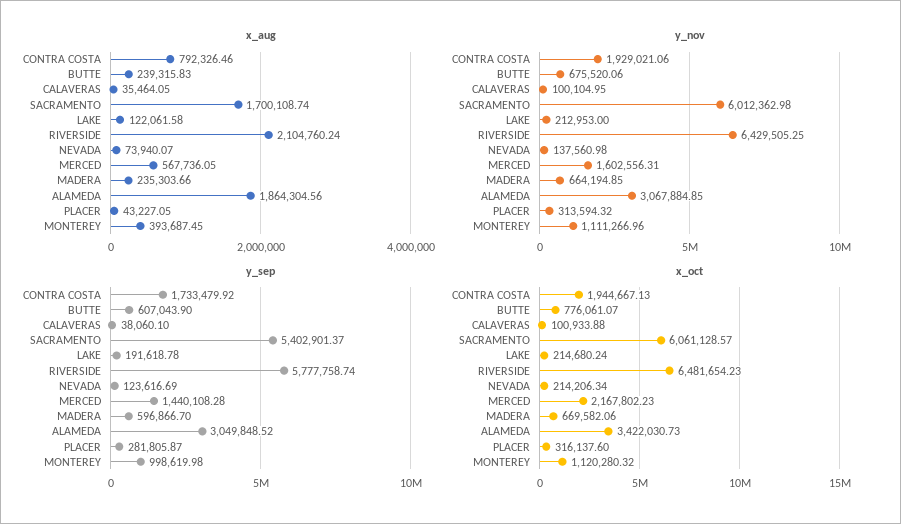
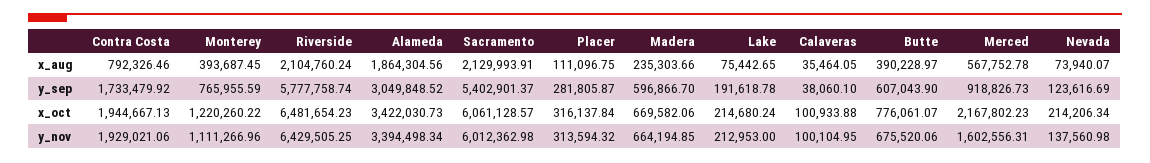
  {
    "x_aug": {
      "CONTRA COSTA": 792326.46,
-     "BUTTE": 239315.83,
+     "BUTTE": 390228.97,
      "CALAVERAS": 35464.05,
-     "SACRAMENTO": 1700108.74,
+     "SACRAMENTO": 2129993.91,
-     "LAKE": 122061.58,
+     "LAKE": 75442.65,
      "RIVERSIDE": 2104760.24,
      "NEVADA": 73940.07,
-     "MERCED": 567736.05,
+     "MERCED": 567752.78,
      "MADERA": 235303.66,
      "ALAMEDA": 1864304.56,
-     "PLACER": 43227.05,
+     "PLACER": 111096.75,
      "MONTEREY": 393687.45
    },
    "y_nov": {
      "CONTRA COSTA": 1929021.06,
      "BUTTE": 675520.06,
      "CALAVERAS": 100104.95,
      "SACRAMENTO": 6012362.98,
      "LAKE": 212953,
      "RIVERSIDE": 6429505.25,
      "NEVADA": 137560.98,
      "MERCED": 1602556.31,
      "MADERA": 664194.85,
-     "ALAMEDA": 3067884.85,
+     "ALAMEDA": 3394498.34,
      "PLACER": 313594.32,
      "MONTEREY": 1111266.96
    },
    "y_sep": {
      "CONTRA COSTA": 1733479.92,
      "BUTTE": 607043.9,
      "CALAVERAS": 38060.1,
      "SACRAMENTO": 5402901.37,
      "LAKE": 191618.78,
      "RIVERSIDE": 5777758.74,
      "NEVADA": 123616.69,
-     "MERCED": 1440108.28,
+     "MERCED": 918826.73,
      "MADERA": 596866.7,
      "ALAMEDA": 3049848.52,
      "PLACER": 281805.87,
-     "MONTEREY": 998619.98
+     "MONTEREY": 765955.59
    },
    "x_oct": {
      "CONTRA COSTA": 1944667.13,
      "BUTTE": 776061.07,
      "CALAVERAS": 100933.88,
      "SACRAMENTO": 6061128.57,
      "LAKE": 214680.24,
      "RIVERSIDE": 6481654.23,
      "NEVADA": 214206.34,
      "MERCED": 2167802.23,
      "MADERA": 669582.06,
      "ALAMEDA": 3422030.73,
-     "PLACER": 316137.6,
+     "PLACER": 316137.84,
-     "MONTEREY": 1120280.32
+     "MONTEREY": 1220260.22
    }
  }

